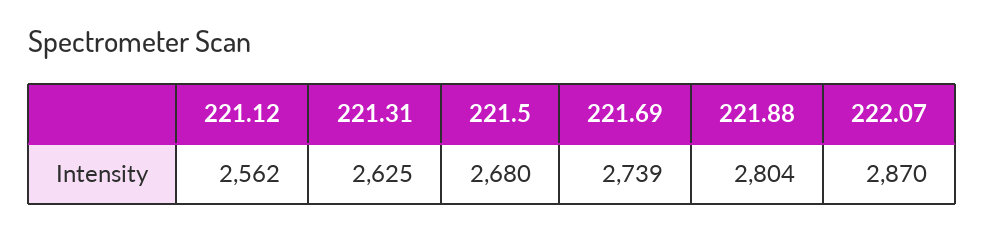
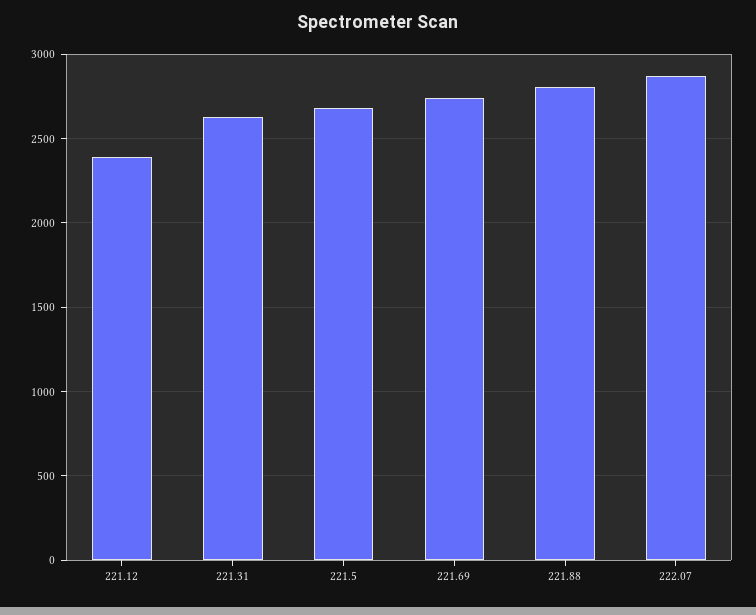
  {
-   "221.12": 2562,
+   "221.12": 2400,
    "221.31": 2625,
    "221.5": 2680,
    "221.69": 2739,
    "221.88": 2804,
    "222.07": 2870
  }

